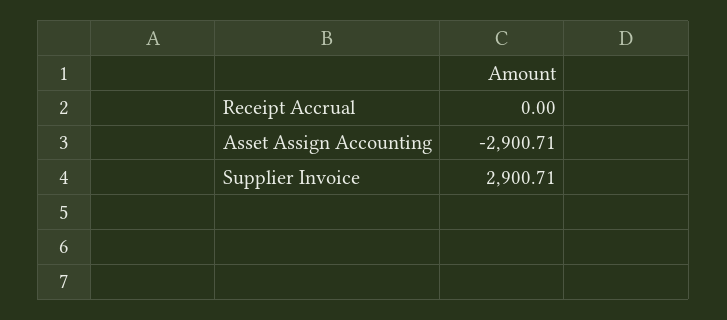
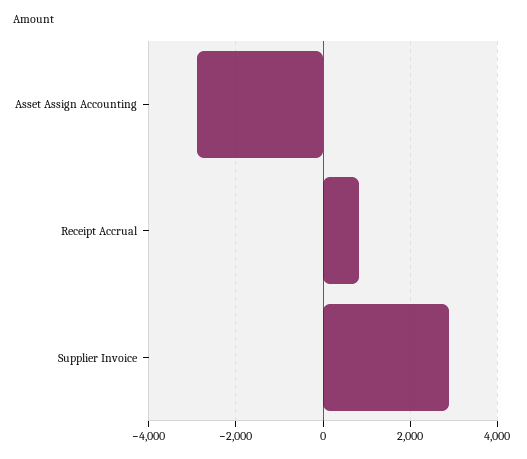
  {
-   "Receipt Accrual": 0,
+   "Receipt Accrual": 800,
    "Asset Assign Accounting": -2900.71,
    "Supplier Invoice": 2900.71
  }

